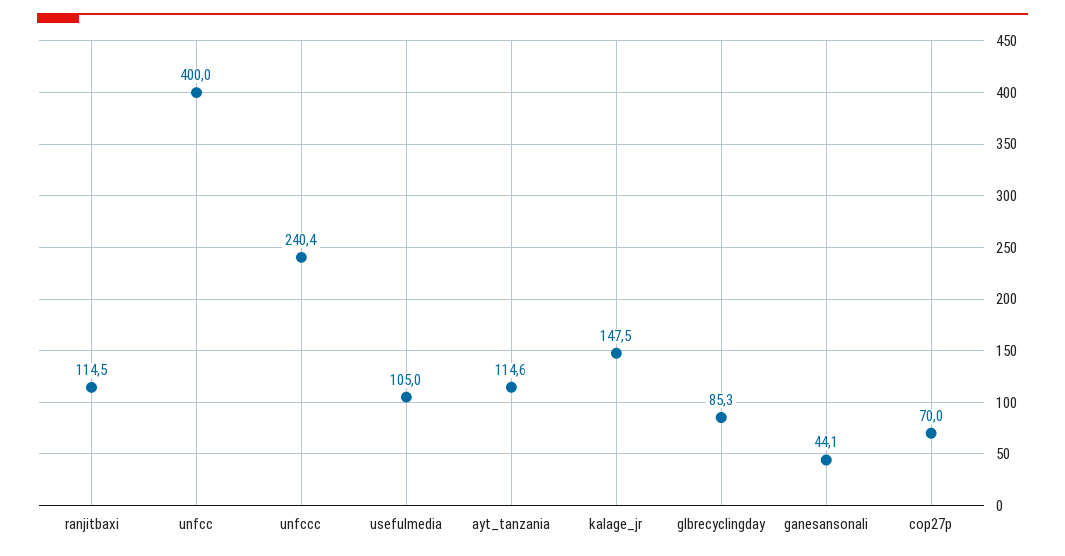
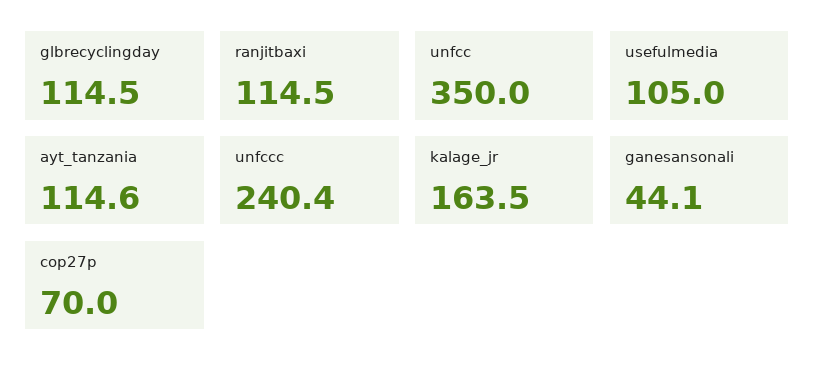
  {
    "ranjitbaxi": 114.5,
-   "unfcc": 400,
+   "unfcc": 350,
    "unfccc": 240.4,
    "usefulmedia": 105,
    "ayt_tanzania": 114.6,
-   "kalage_jr": 147.5,
+   "kalage_jr": 163.5,
-   "glbrecyclingday": 85.3,
+   "glbrecyclingday": 114.5,
    "ganesansonali": 44.1,
    "cop27p": 70
  }

